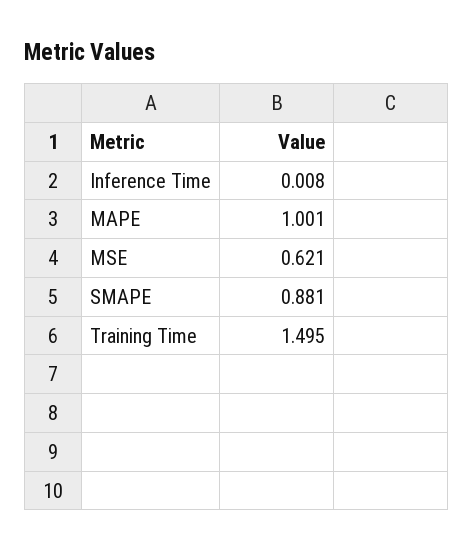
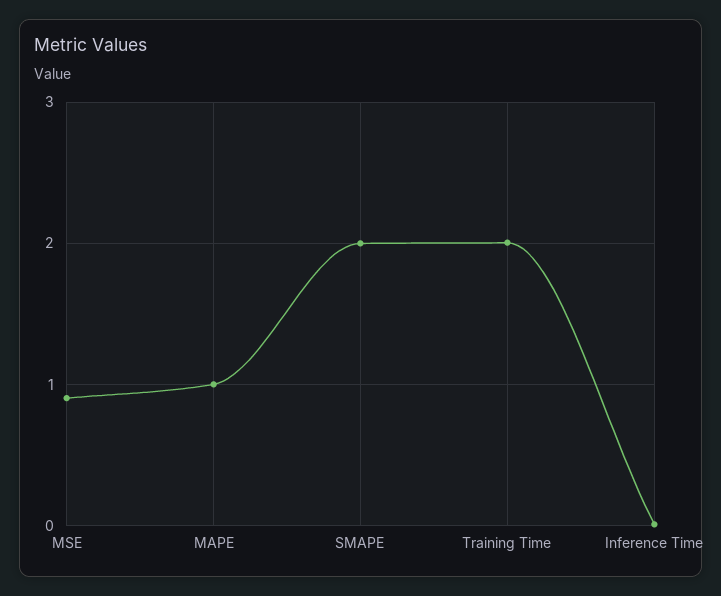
  {
    "Inference Time": 0.008,
    "MAPE": 1.001,
-   "MSE": 0.621,
+   "MSE": 0.9,
-   "SMAPE": 0.881,
+   "SMAPE": 2,
-   "Training Time": 1.495
+   "Training Time": 2
  }

